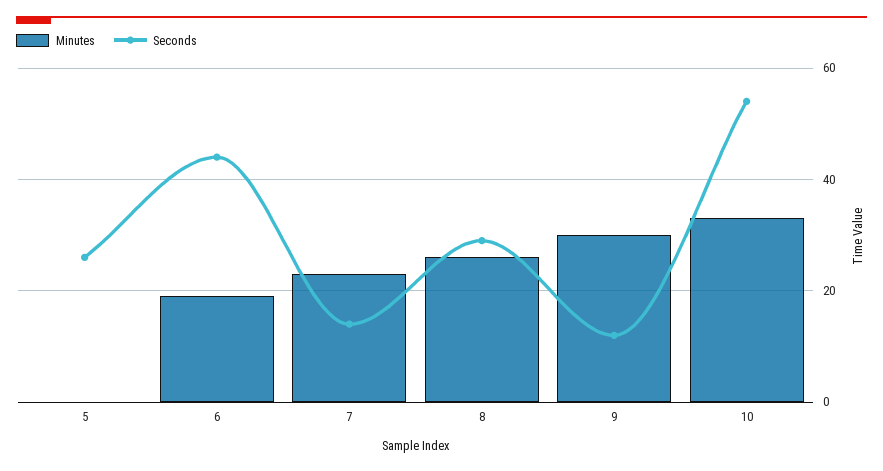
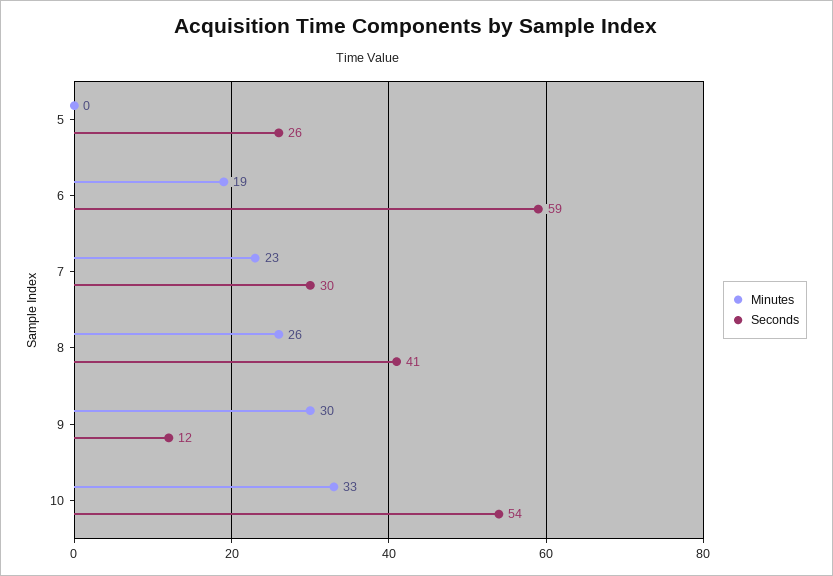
  {
    "Minutes": {
      "5": 0,
      "6": 19,
      "7": 23,
      "8": 26,
      "9": 30,
      "10": 33
    },
    "Seconds": {
      "5": 26,
-     "6": 45,
+     "6": 59,
-     "7": 15,
+     "7": 30,
-     "8": 30,
+     "8": 41,
      "9": 12,
      "10": 54
    }
  }

